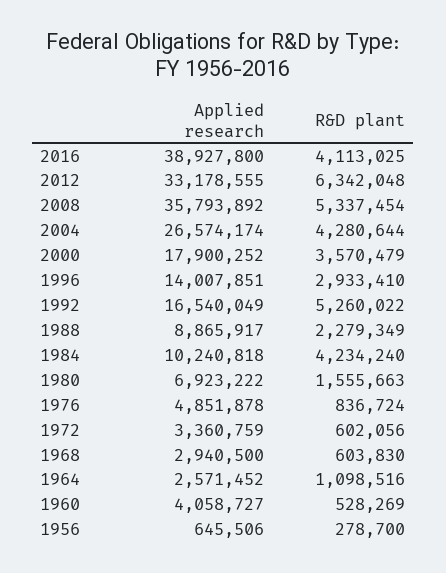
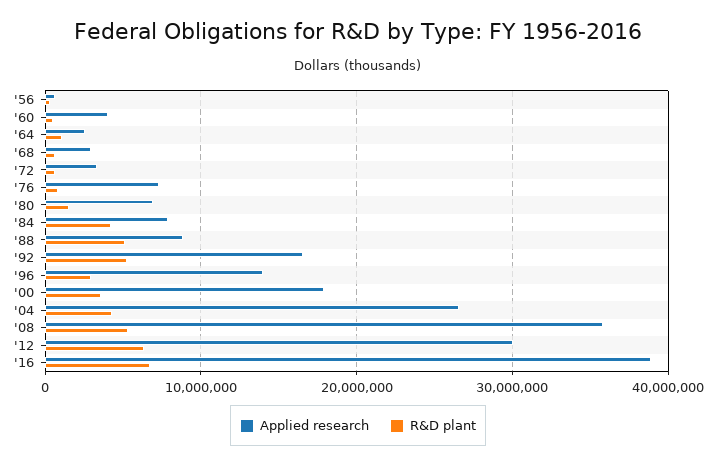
  {
    "Applied research": {
      "2016": 38927800,
-     "2012": 33178555,
+     "2012": 30000000,
      "2008": 35793892,
      "2004": 26574174,
      "2000": 17900252,
      "1996": 14007851,
      "1992": 16540049,
      "1988": 8865917,
-     "1984": 10240818,
+     "1984": 8000000,
      "1980": 6923222,
-     "1976": 4851878,
+     "1976": 7000000,
      "1972": 3360759,
      "1968": 2940500,
      "1964": 2571452,
      "1960": 4058727,
      "1956": 645506
    },
    "R&D plant": {
-     "2016": 4113025,
+     "2016": 7000000,
      "2012": 6342048,
      "2008": 5337454,
      "2004": 4280644,
      "2000": 3570479,
      "1996": 2933410,
      "1992": 5260022,
-     "1988": 2279349,
+     "1988": 5000000,
      "1984": 4234240,
      "1980": 1555663,
      "1976": 836724,
      "1972": 602056,
      "1968": 603830,
      "1964": 1098516,
      "1960": 528269,
      "1956": 278700
    }
  }

